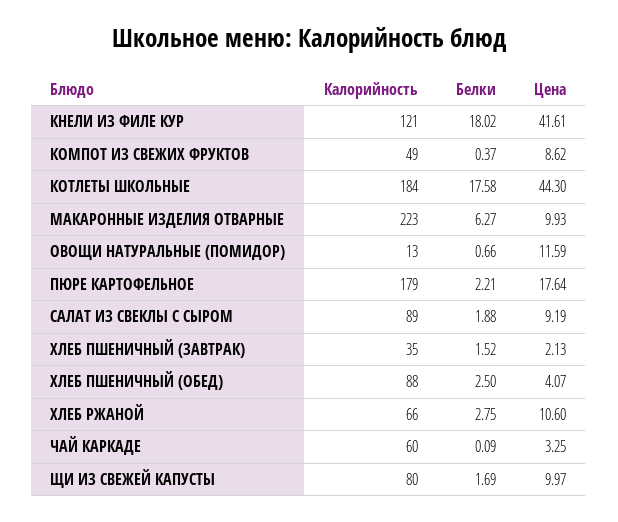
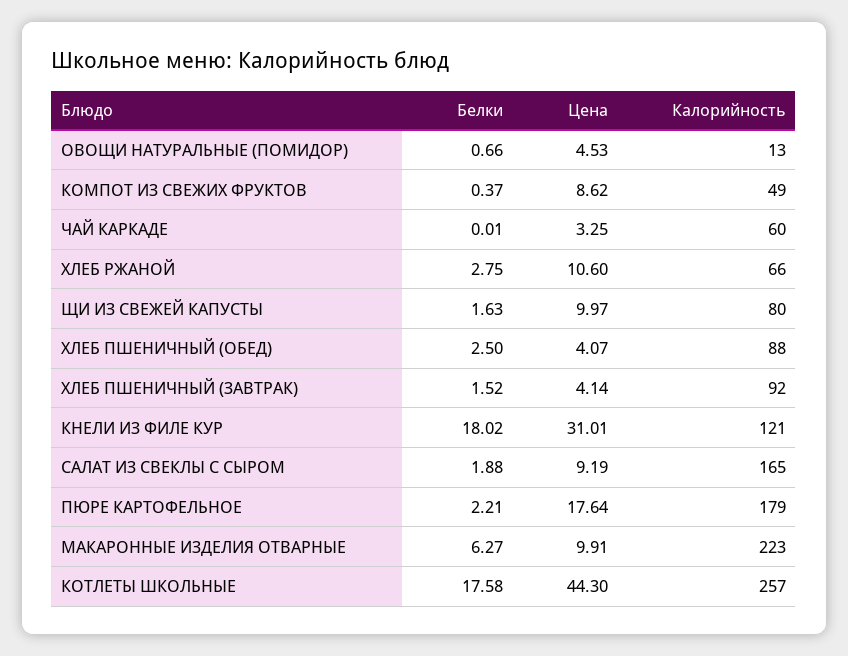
  {
    "Калорийность": {
      "КНЕЛИ ИЗ ФИЛЕ КУР": 121,
      "КОМПОТ ИЗ СВЕЖИХ ФРУКТОВ": 49,
-     "КОТЛЕТЫ ШКОЛЬНЫЕ": 184,
+     "КОТЛЕТЫ ШКОЛЬНЫЕ": 257,
      "МАКАРОННЫЕ ИЗДЕЛИЯ ОТВАРНЫЕ": 223,
      "ОВОЩИ НАТУРАЛЬНЫЕ (ПОМИДОР)": 13,
      "ПЮРЕ КАРТОФЕЛЬНОЕ": 179,
-     "САЛАТ ИЗ СВЕКЛЫ С СЫРОМ": 89,
+     "САЛАТ ИЗ СВЕКЛЫ С СЫРОМ": 165,
-     "ХЛЕБ ПШЕНИЧНЫЙ (ЗАВТРАК)": 35,
+     "ХЛЕБ ПШЕНИЧНЫЙ (ЗАВТРАК)": 92,
      "ХЛЕБ ПШЕНИЧНЫЙ (ОБЕД)": 88,
      "ХЛЕБ РЖАНОЙ": 66,
      "ЧАЙ КАРКАДЕ": 60,
      "ЩИ ИЗ СВЕЖЕЙ КАПУСТЫ": 80
    },
    "Белки": {
      "КНЕЛИ ИЗ ФИЛЕ КУР": 18.02,
      "КОМПОТ ИЗ СВЕЖИХ ФРУКТОВ": 0.37,
      "КОТЛЕТЫ ШКОЛЬНЫЕ": 17.58,
      "МАКАРОННЫЕ ИЗДЕЛИЯ ОТВАРНЫЕ": 6.27,
      "ОВОЩИ НАТУРАЛЬНЫЕ (ПОМИДОР)": 0.66,
      "ПЮРЕ КАРТОФЕЛЬНОЕ": 2.21,
      "САЛАТ ИЗ СВЕКЛЫ С СЫРОМ": 1.88,
      "ХЛЕБ ПШЕНИЧНЫЙ (ЗАВТРАК)": 1.52,
      "ХЛЕБ ПШЕНИЧНЫЙ (ОБЕД)": 2.5,
      "ХЛЕБ РЖАНОЙ": 2.75,
-     "ЧАЙ КАРКАДЕ": 0.09,
+     "ЧАЙ КАРКАДЕ": 0.01,
-     "ЩИ ИЗ СВЕЖЕЙ КАПУСТЫ": 1.69
+     "ЩИ ИЗ СВЕЖЕЙ КАПУСТЫ": 1.63
    },
    "Цена": {
-     "КНЕЛИ ИЗ ФИЛЕ КУР": 41.61,
+     "КНЕЛИ ИЗ ФИЛЕ КУР": 31.01,
      "КОМПОТ ИЗ СВЕЖИХ ФРУКТОВ": 8.62,
      "КОТЛЕТЫ ШКОЛЬНЫЕ": 44.3,
-     "МАКАРОННЫЕ ИЗДЕЛИЯ ОТВАРНЫЕ": 9.93,
+     "МАКАРОННЫЕ ИЗДЕЛИЯ ОТВАРНЫЕ": 9.91,
-     "ОВОЩИ НАТУРАЛЬНЫЕ (ПОМИДОР)": 11.59,
+     "ОВОЩИ НАТУРАЛЬНЫЕ (ПОМИДОР)": 4.53,
      "ПЮРЕ КАРТОФЕЛЬНОЕ": 17.64,
      "САЛАТ ИЗ СВЕКЛЫ С СЫРОМ": 9.19,
-     "ХЛЕБ ПШЕНИЧНЫЙ (ЗАВТРАК)": 2.13,
+     "ХЛЕБ ПШЕНИЧНЫЙ (ЗАВТРАК)": 4.14,
      "ХЛЕБ ПШЕНИЧНЫЙ (ОБЕД)": 4.07,
      "ХЛЕБ РЖАНОЙ": 10.6,
      "ЧАЙ КАРКАДЕ": 3.25,
      "ЩИ ИЗ СВЕЖЕЙ КАПУСТЫ": 9.97
    }
  }

